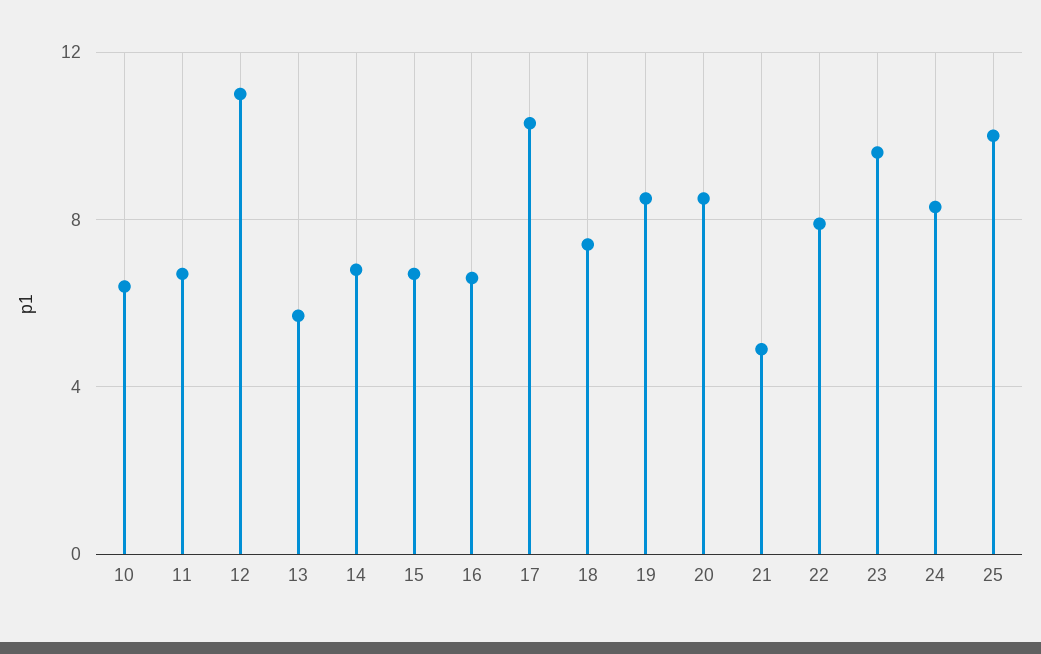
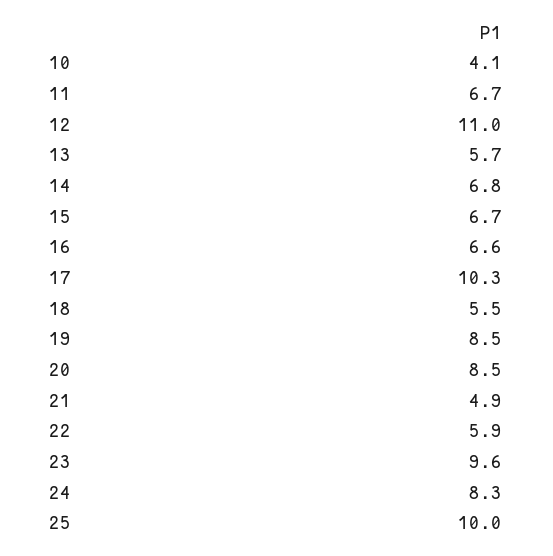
  {
-   "10": 6.5,
+   "10": 4.1,
    "11": 6.7,
    "12": 11,
    "13": 5.7,
    "14": 6.8,
    "15": 6.7,
    "16": 6.6,
    "17": 10.3,
-   "18": 7.5,
+   "18": 5.5,
    "19": 8.5,
    "20": 8.5,
    "21": 4.9,
-   "22": 8,
+   "22": 5.9,
    "23": 9.6,
    "24": 8.3,
    "25": 10
  }

